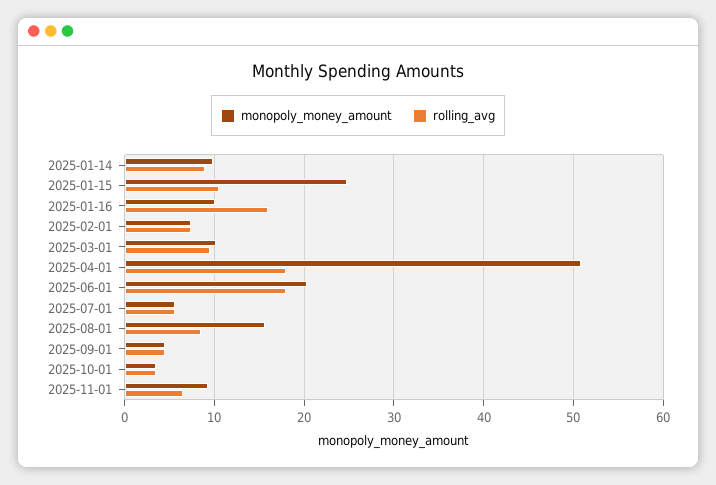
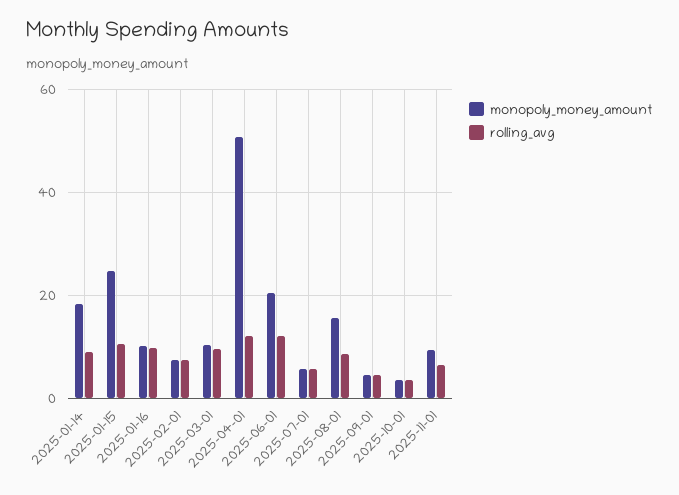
  {
    "monopoly_money_amount": {
-     "2025-01-14": 10,
+     "2025-01-14": 18,
      "2025-01-15": 25,
      "2025-01-16": 10,
      "2025-02-01": 7,
      "2025-03-01": 10,
      "2025-04-01": 51,
      "2025-06-01": 20,
      "2025-07-01": 6,
      "2025-08-01": 16,
      "2025-09-01": 5,
      "2025-10-01": 4,
      "2025-11-01": 9
    },
    "rolling_avg": {
      "2025-01-14": 9,
      "2025-01-15": 11,
-     "2025-01-16": 16,
+     "2025-01-16": 10,
      "2025-02-01": 7,
      "2025-03-01": 10,
-     "2025-04-01": 18,
+     "2025-04-01": 12,
-     "2025-06-01": 18,
+     "2025-06-01": 12,
      "2025-07-01": 6,
      "2025-08-01": 9,
      "2025-09-01": 5,
      "2025-10-01": 4,
      "2025-11-01": 7
    }
  }

